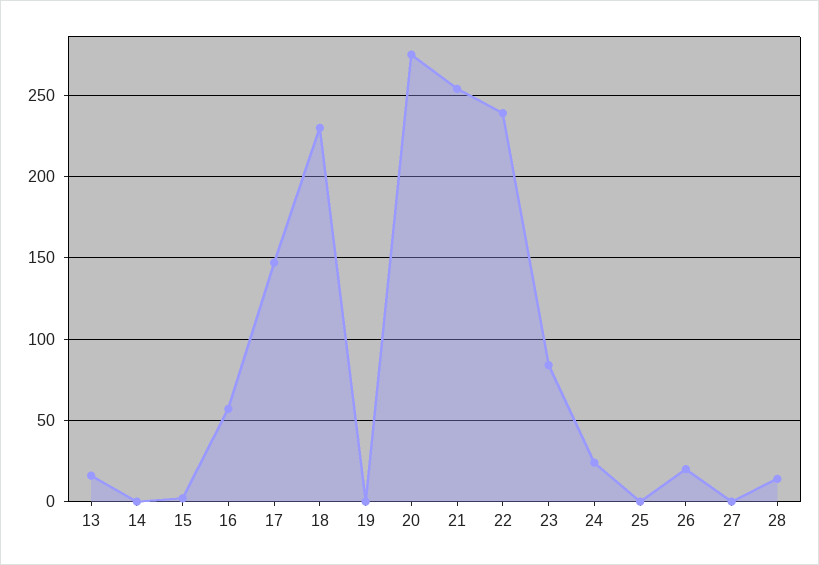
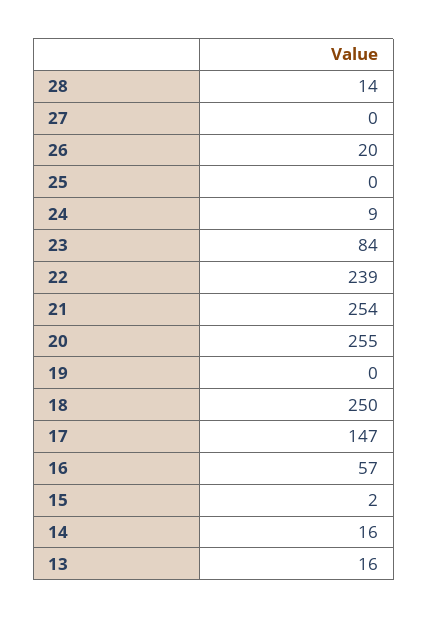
  {
    "13": 16,
-   "14": 0,
+   "14": 16,
    "15": 2,
    "16": 57,
    "17": 147,
-   "18": 230,
+   "18": 250,
    "19": 0,
-   "20": 275,
+   "20": 255,
    "21": 254,
    "22": 239,
    "23": 84,
-   "24": 25,
+   "24": 9,
    "25": 0,
    "26": 20,
    "27": 0,
    "28": 14
  }

